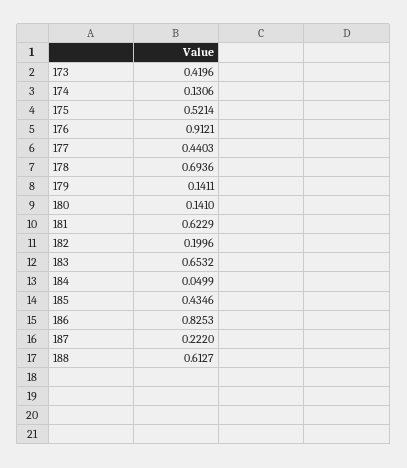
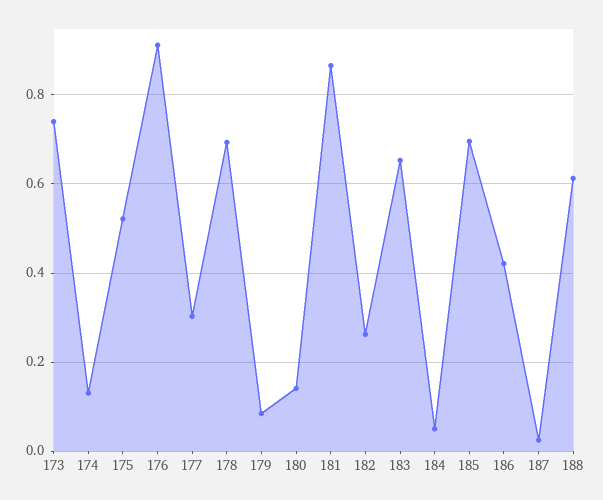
  {
-   "173": 0.4196,
+   "173": 0.74,
    "174": 0.1306,
    "175": 0.5214,
    "176": 0.9121,
-   "177": 0.4403,
+   "177": 0.3,
    "178": 0.6936,
-   "179": 0.1411,
+   "179": 0.08,
    "180": 0.141,
-   "181": 0.6229,
+   "181": 0.86,
-   "182": 0.1996,
+   "182": 0.26,
    "183": 0.6532,
    "184": 0.0499,
-   "185": 0.4346,
+   "185": 0.7,
-   "186": 0.8253,
+   "186": 0.42,
-   "187": 0.222,
+   "187": 0.02,
    "188": 0.6127
  }

